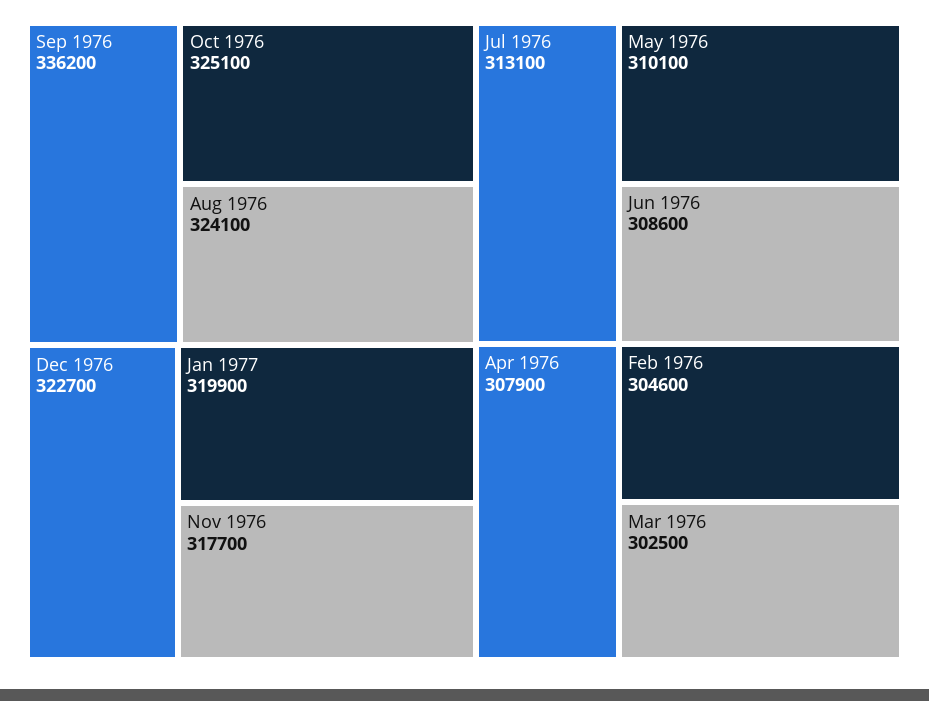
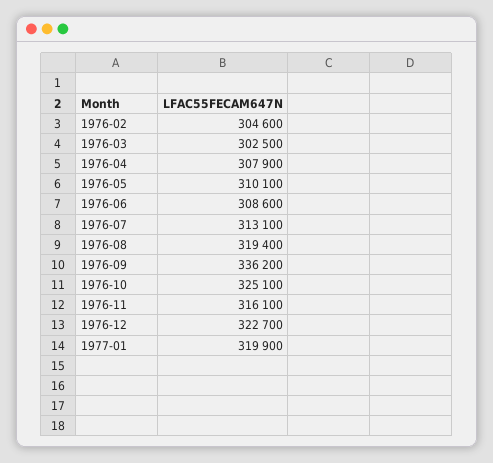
  {
    "Sep 1976": 336200,
    "Oct 1976": 325100,
-   "Aug 1976": 324100,
+   "Aug 1976": 319400,
    "Dec 1976": 322700,
    "Jan 1977": 319900,
-   "Nov 1976": 317700,
+   "Nov 1976": 316100,
    "Jul 1976": 313100,
    "May 1976": 310100,
    "Jun 1976": 308600,
    "Apr 1976": 307900,
    "Feb 1976": 304600,
    "Mar 1976": 302500
  }

